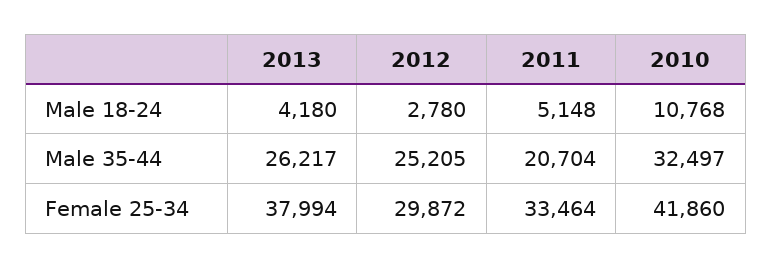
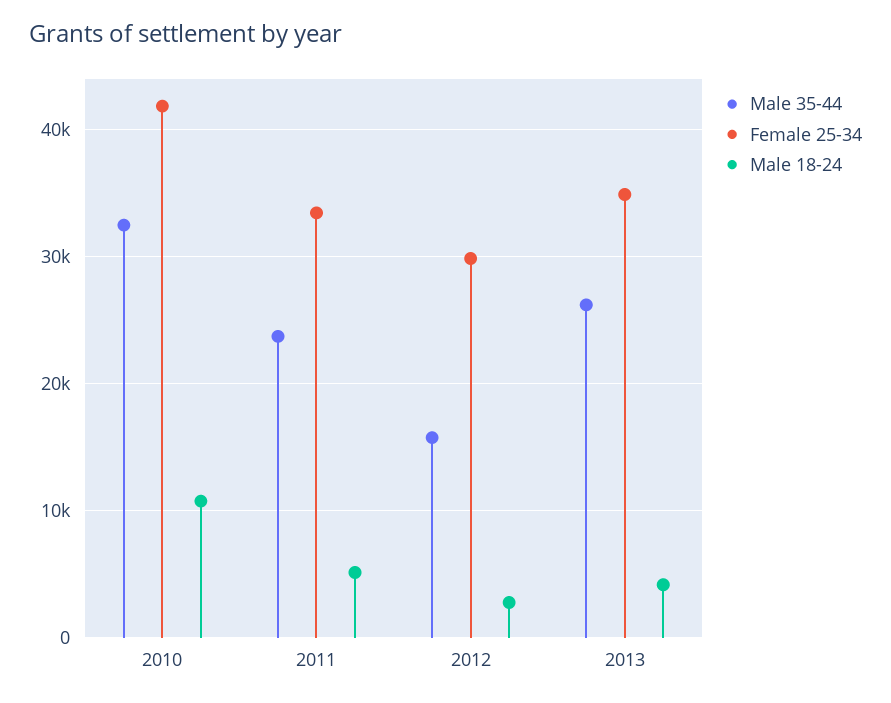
  {
    "Male 18-24": {
      "2013": 4180,
      "2012": 2780,
      "2011": 5148,
      "2010": 10768
    },
    "Male 35-44": {
      "2013": 26217,
-     "2012": 25205,
+     "2012": 16000,
-     "2011": 20704,
+     "2011": 24000,
      "2010": 32497
    },
    "Female 25-34": {
-     "2013": 37994,
+     "2013": 35000,
      "2012": 29872,
      "2011": 33464,
      "2010": 41860
    }
  }

